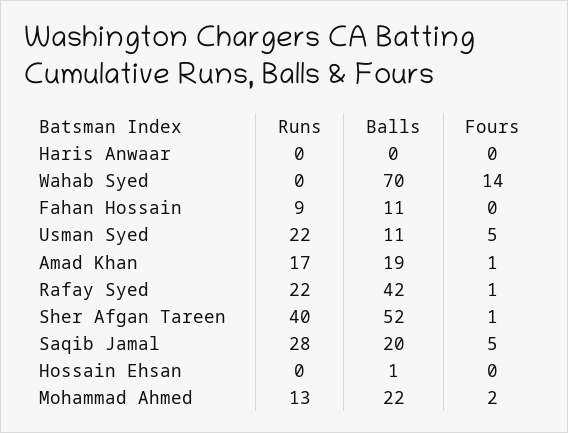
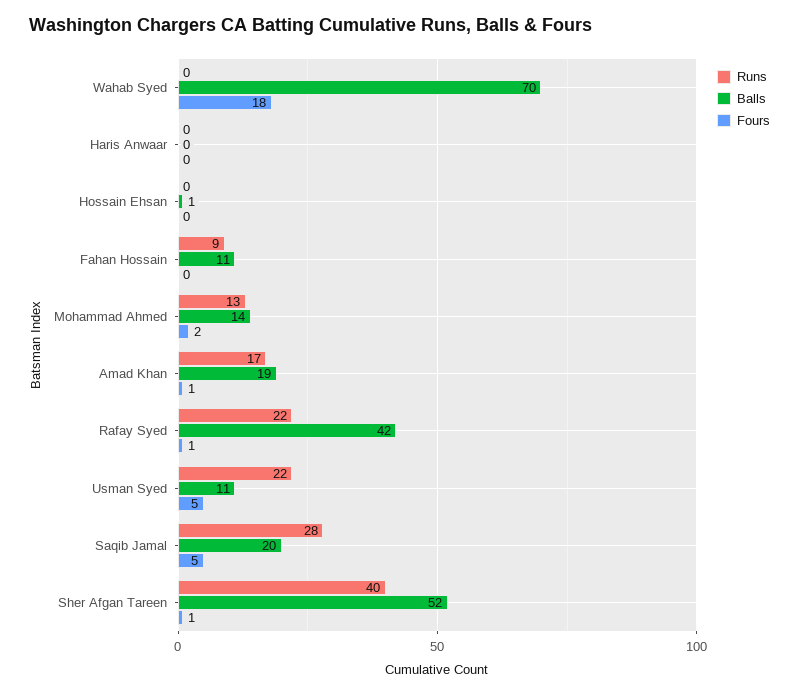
  {
    "Runs": {
      "Haris Anwaar": 0,
      "Wahab Syed": 0,
      "Fahan Hossain": 9,
      "Usman Syed": 22,
      "Amad Khan": 17,
      "Rafay Syed": 22,
      "Sher Afgan Tareen": 40,
      "Saqib Jamal": 28,
      "Hossain Ehsan": 0,
      "Mohammad Ahmed": 13
    },
    "Balls": {
      "Haris Anwaar": 0,
      "Wahab Syed": 70,
      "Fahan Hossain": 11,
      "Usman Syed": 11,
      "Amad Khan": 19,
      "Rafay Syed": 42,
      "Sher Afgan Tareen": 52,
      "Saqib Jamal": 20,
      "Hossain Ehsan": 1,
-     "Mohammad Ahmed": 22
+     "Mohammad Ahmed": 14
    },
    "Fours": {
      "Haris Anwaar": 0,
-     "Wahab Syed": 14,
+     "Wahab Syed": 18,
      "Fahan Hossain": 0,
      "Usman Syed": 5,
      "Amad Khan": 1,
      "Rafay Syed": 1,
      "Sher Afgan Tareen": 1,
      "Saqib Jamal": 5,
      "Hossain Ehsan": 0,
      "Mohammad Ahmed": 2
    }
  }

